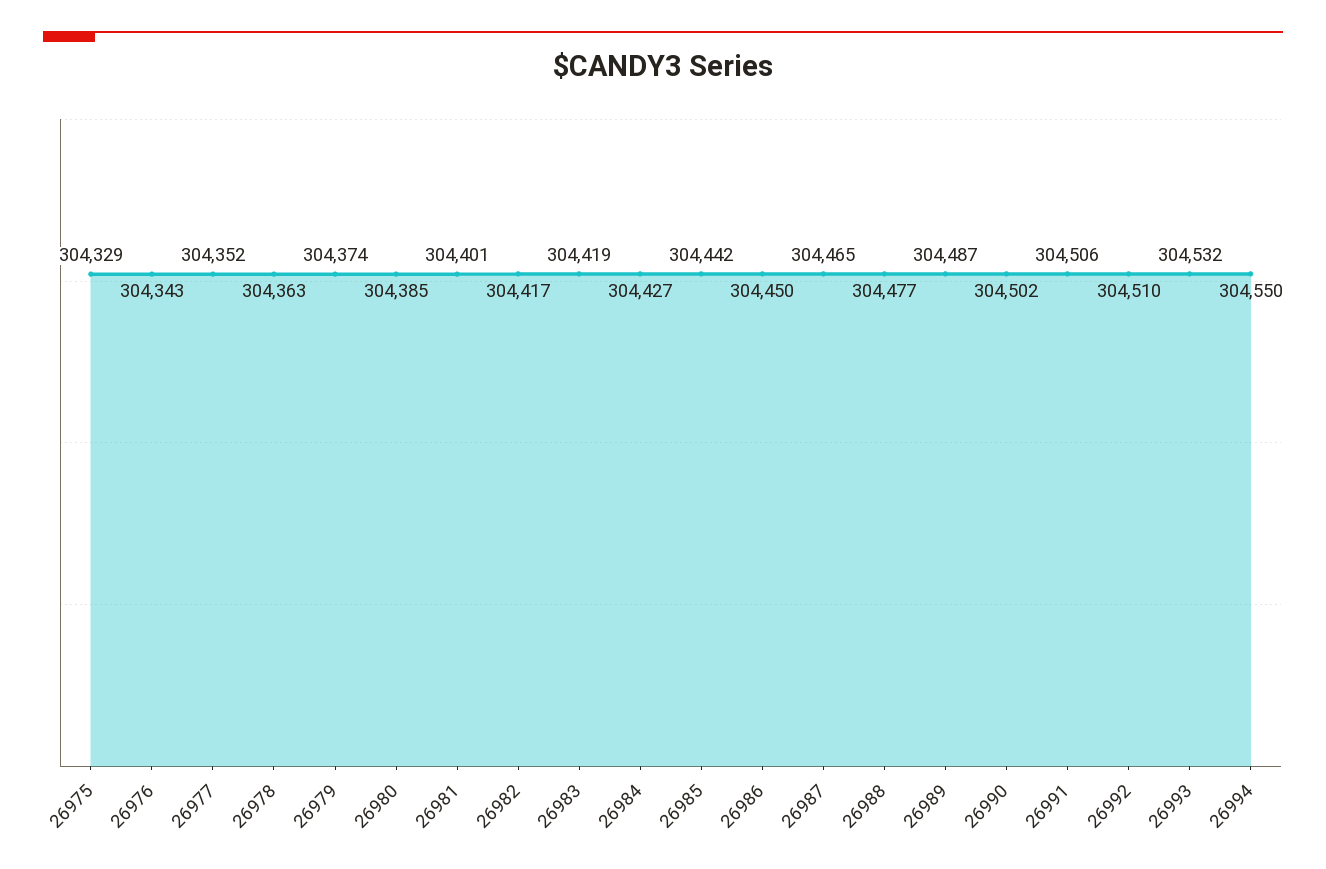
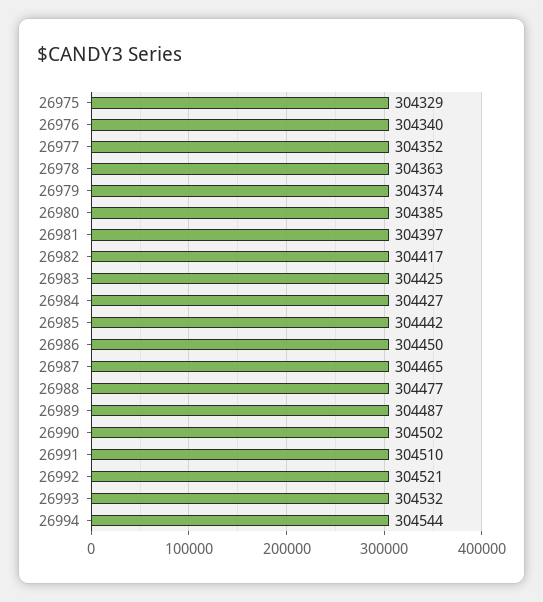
  {
    "26975": 304329,
-   "26976": 304343,
+   "26976": 304340,
    "26977": 304352,
    "26978": 304363,
    "26979": 304374,
    "26980": 304385,
-   "26981": 304401,
+   "26981": 304397,
    "26982": 304417,
-   "26983": 304419,
+   "26983": 304425,
    "26984": 304427,
    "26985": 304442,
    "26986": 304450,
    "26987": 304465,
    "26988": 304477,
    "26989": 304487,
    "26990": 304502,
-   "26991": 304506,
+   "26991": 304510,
-   "26992": 304510,
+   "26992": 304521,
    "26993": 304532,
-   "26994": 304550
+   "26994": 304544
  }

